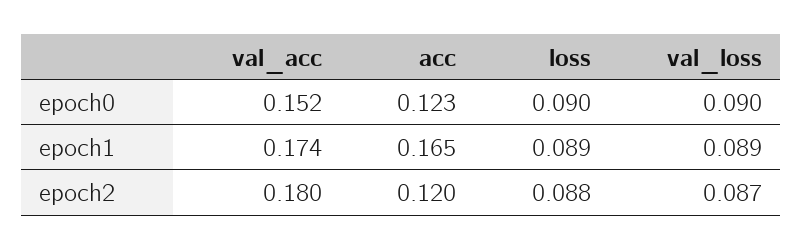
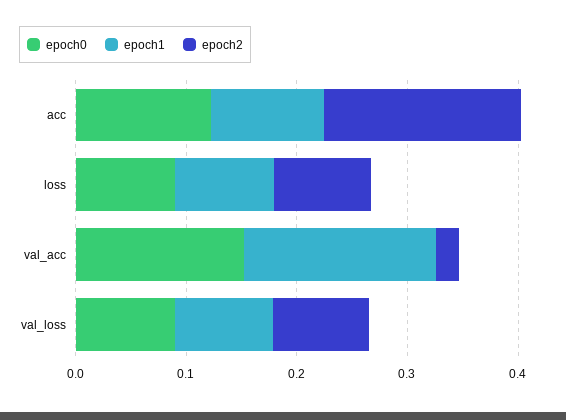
  {
    "epoch0": {
      "val_acc": 0.152,
      "acc": 0.123,
      "loss": 0.09,
      "val_loss": 0.09
    },
    "epoch1": {
      "val_acc": 0.174,
-     "acc": 0.165,
+     "acc": 0.1,
      "loss": 0.089,
      "val_loss": 0.089
    },
    "epoch2": {
-     "val_acc": 0.18,
+     "val_acc": 0.02,
-     "acc": 0.12,
+     "acc": 0.18,
      "loss": 0.088,
      "val_loss": 0.087
    }
  }

